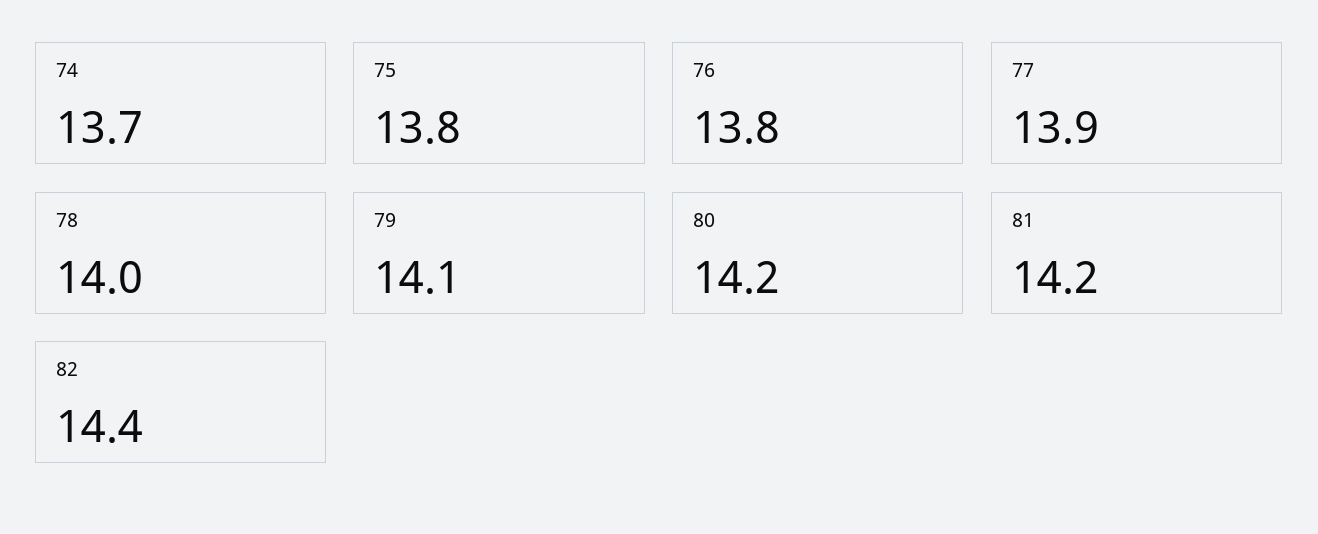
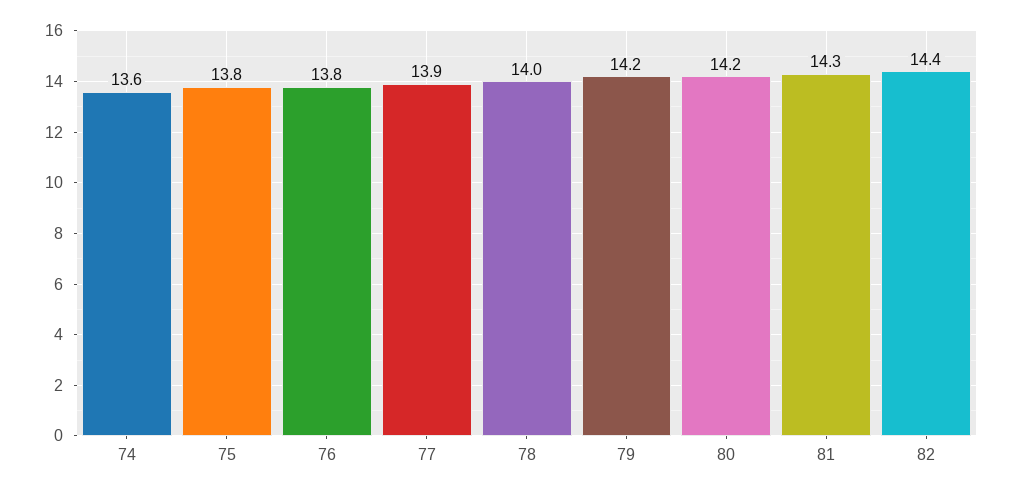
  {
-   "74": 13.7,
+   "74": 13.6,
    "75": 13.8,
    "76": 13.8,
    "77": 13.9,
    "78": 14,
-   "79": 14.1,
+   "79": 14.2,
    "80": 14.2,
-   "81": 14.2,
+   "81": 14.3,
    "82": 14.4
  }

